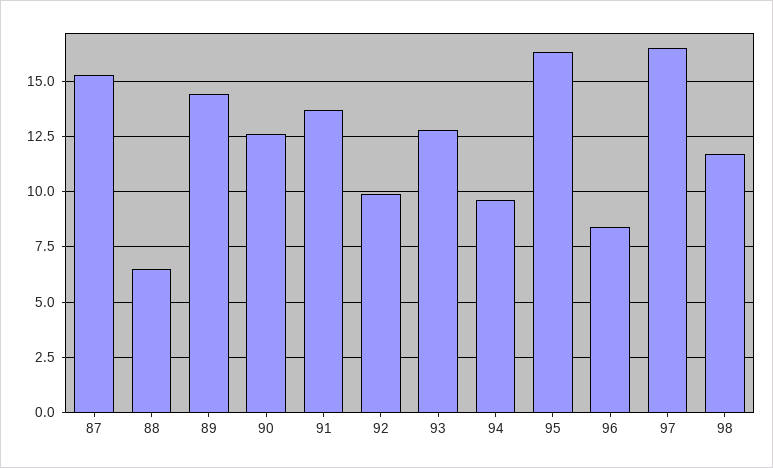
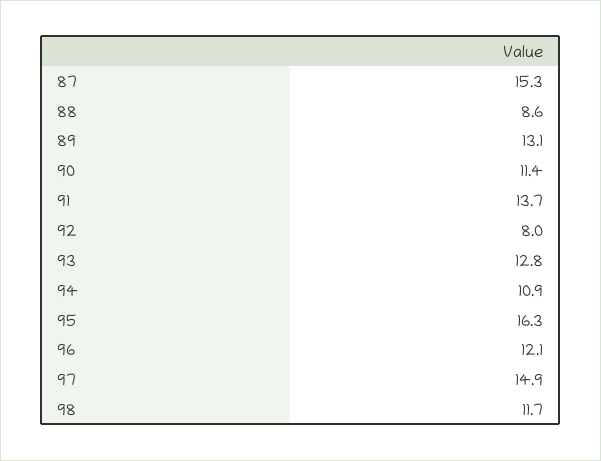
  {
    "87": 15.3,
-   "88": 6.5,
+   "88": 8.6,
-   "89": 14.5,
+   "89": 13.1,
-   "90": 12.5,
+   "90": 11.4,
    "91": 13.7,
-   "92": 10,
+   "92": 8,
    "93": 12.8,
-   "94": 9.5,
+   "94": 10.9,
    "95": 16.3,
-   "96": 8.5,
+   "96": 12.1,
-   "97": 16.5,
+   "97": 14.9,
    "98": 11.7
  }

